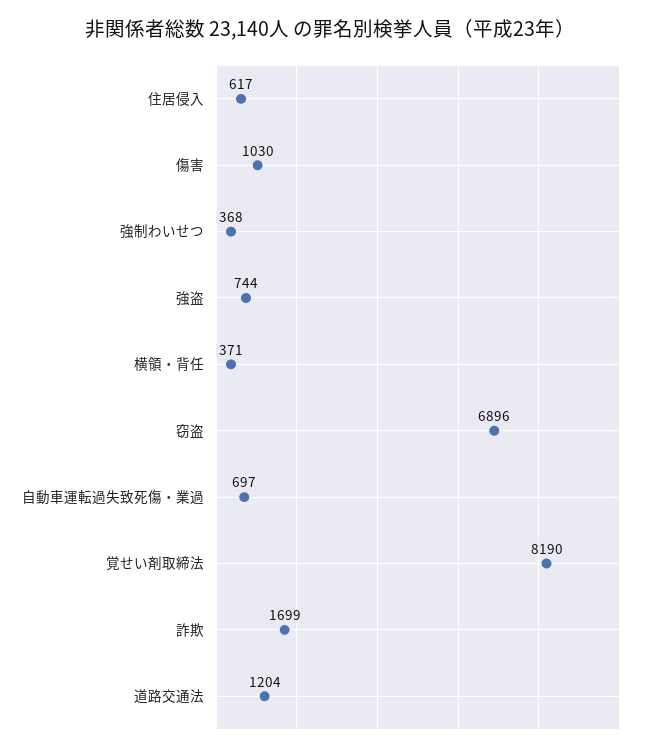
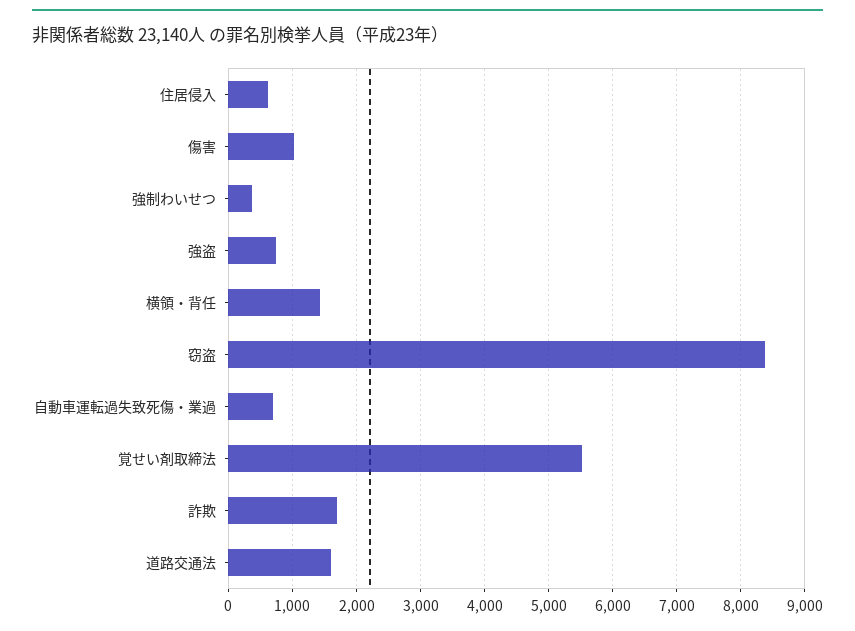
  {
    "住居侵入": 617,
    "傷害": 1030,
    "強制わいせつ": 368,
    "強盗": 744,
-   "横領・背任": 371,
+   "横領・背任": 1400,
-   "窃盗": 6896,
+   "窃盗": 8400,
    "自動車運転過失致死傷・業過": 697,
-   "覚せい剤取締法": 8190,
+   "覚せい剤取締法": 5500,
    "詐欺": 1699,
-   "道路交通法": 1204
+   "道路交通法": 1600
  }

